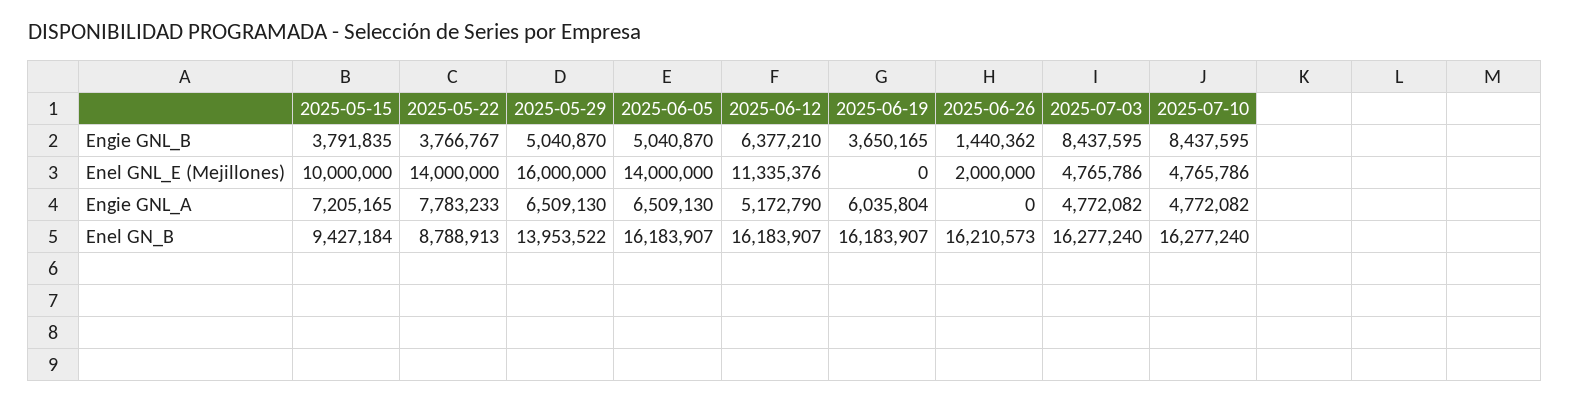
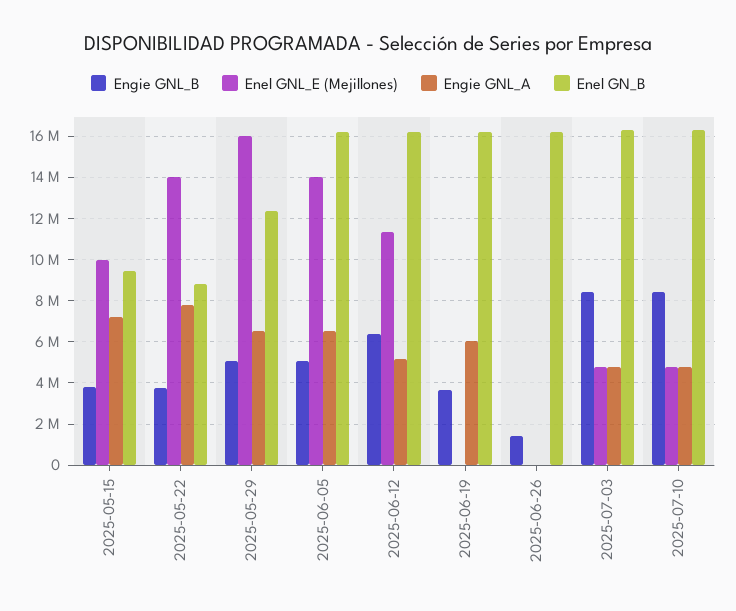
  {
    "Engie GNL_B": {
      "2025-05-15": 3791835,
      "2025-05-22": 3766767,
      "2025-05-29": 5040870,
      "2025-06-05": 5040870,
      "2025-06-12": 6377210,
      "2025-06-19": 3650165,
      "2025-06-26": 1440362,
      "2025-07-03": 8437595,
      "2025-07-10": 8437595
    },
    "Enel GNL_E (Mejillones)": {
      "2025-05-15": 10000000,
      "2025-05-22": 14000000,
      "2025-05-29": 16000000,
      "2025-06-05": 14000000,
      "2025-06-12": 11335376,
      "2025-06-19": 0,
-     "2025-06-26": 2000000,
+     "2025-06-26": 0,
      "2025-07-03": 4765786,
      "2025-07-10": 4765786
    },
    "Engie GNL_A": {
      "2025-05-15": 7205165,
      "2025-05-22": 7783233,
      "2025-05-29": 6509130,
      "2025-06-05": 6509130,
      "2025-06-12": 5172790,
      "2025-06-19": 6035804,
      "2025-06-26": 0,
      "2025-07-03": 4772082,
      "2025-07-10": 4772082
    },
    "Enel GN_B": {
      "2025-05-15": 9427184,
      "2025-05-22": 8788913,
-     "2025-05-29": 13953522,
+     "2025-05-29": 12500000,
      "2025-06-05": 16183907,
      "2025-06-12": 16183907,
      "2025-06-19": 16183907,
      "2025-06-26": 16210573,
      "2025-07-03": 16277240,
      "2025-07-10": 16277240
    }
  }

